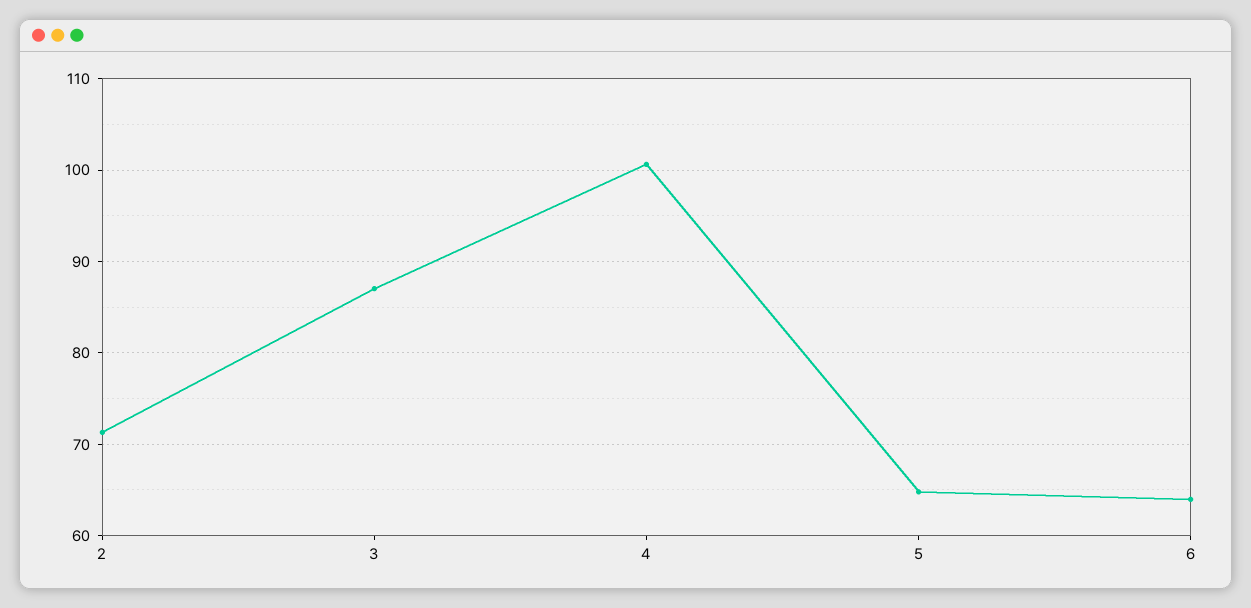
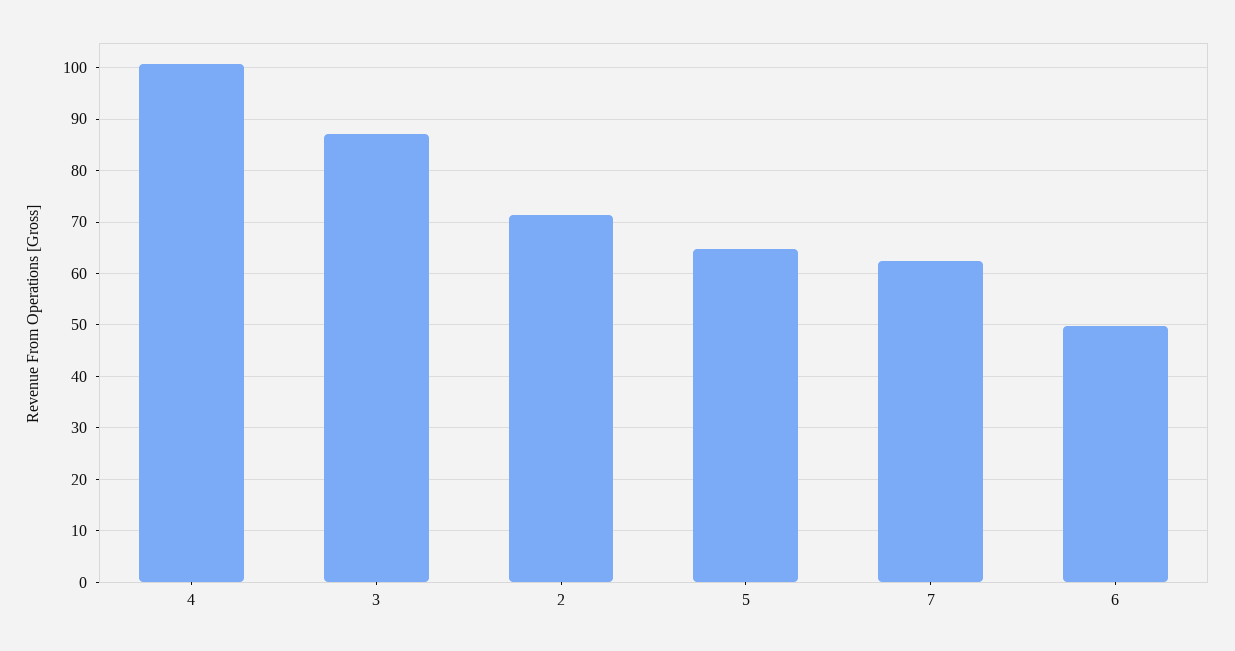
  {
    "2": 71,
    "3": 87,
    "4": 101,
    "5": 65,
-   "6": 64
+   "6": 50,
+   "7": 62
  }

